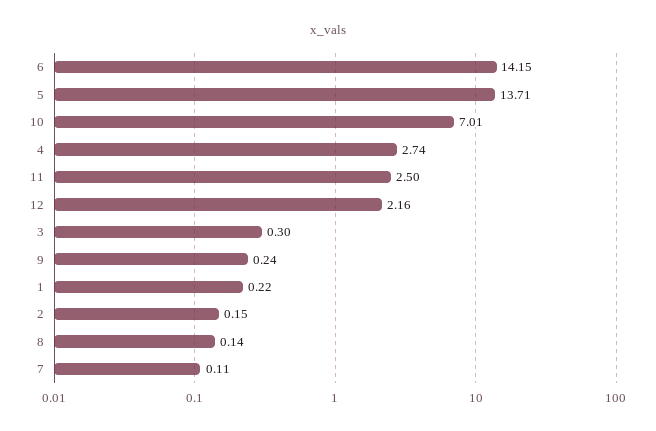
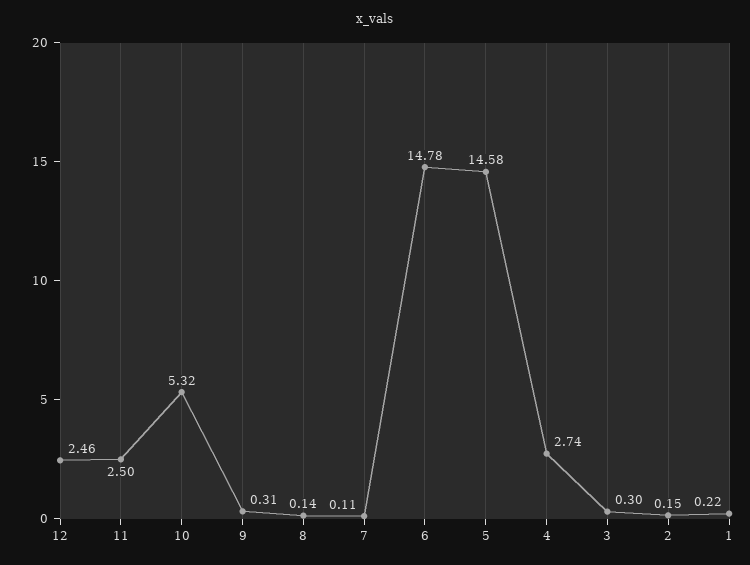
  {
-   "6": 14.15,
+   "6": 14.78,
-   "5": 13.71,
+   "5": 14.58,
-   "10": 7.01,
+   "10": 5.32,
    "4": 2.74,
    "11": 2.5,
-   "12": 2.16,
+   "12": 2.46,
    "3": 0.3,
-   "9": 0.24,
+   "9": 0.31,
    "1": 0.22,
    "2": 0.15,
    "8": 0.14,
    "7": 0.11
  }

